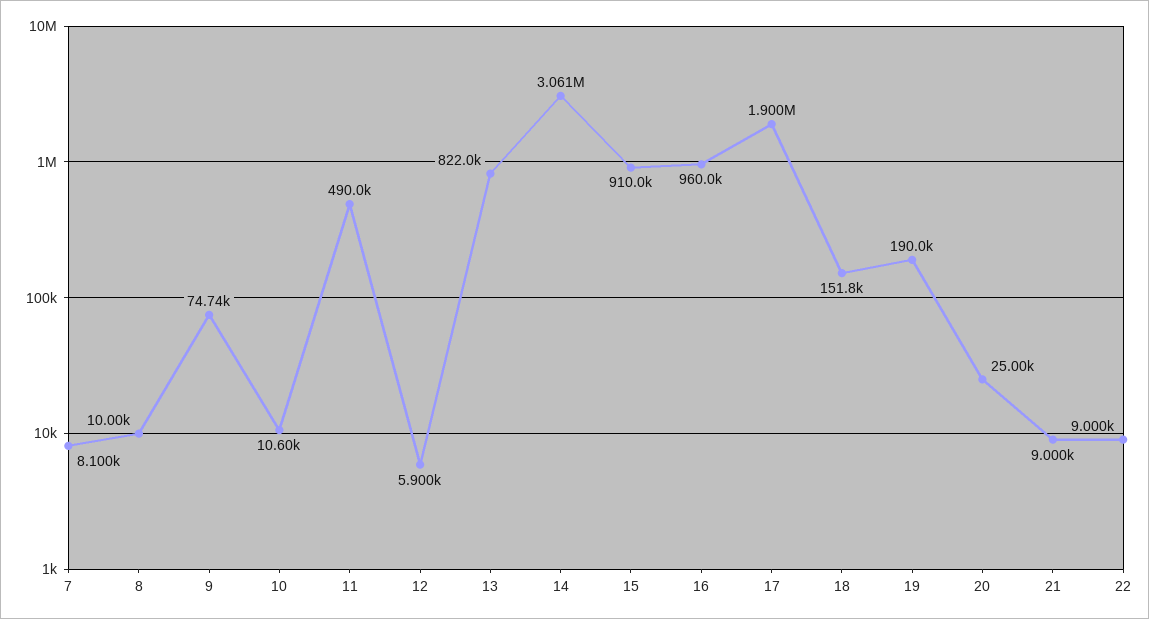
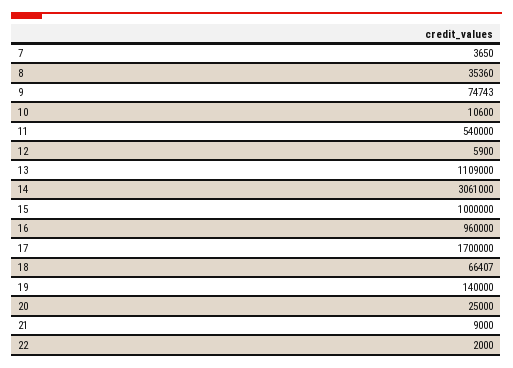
  {
-   "7": 8100,
+   "7": 3650,
-   "8": 10000,
+   "8": 35360,
    "9": 74743,
    "10": 10600,
-   "11": 490000,
+   "11": 540000,
    "12": 5900,
-   "13": 822000,
+   "13": 1109000,
    "14": 3061000,
-   "15": 910000,
+   "15": 1000000,
    "16": 960000,
-   "17": 1900000,
+   "17": 1700000,
-   "18": 151800,
+   "18": 66407,
-   "19": 190000,
+   "19": 140000,
    "20": 25000,
    "21": 9000,
-   "22": 9000
+   "22": 2000
  }

